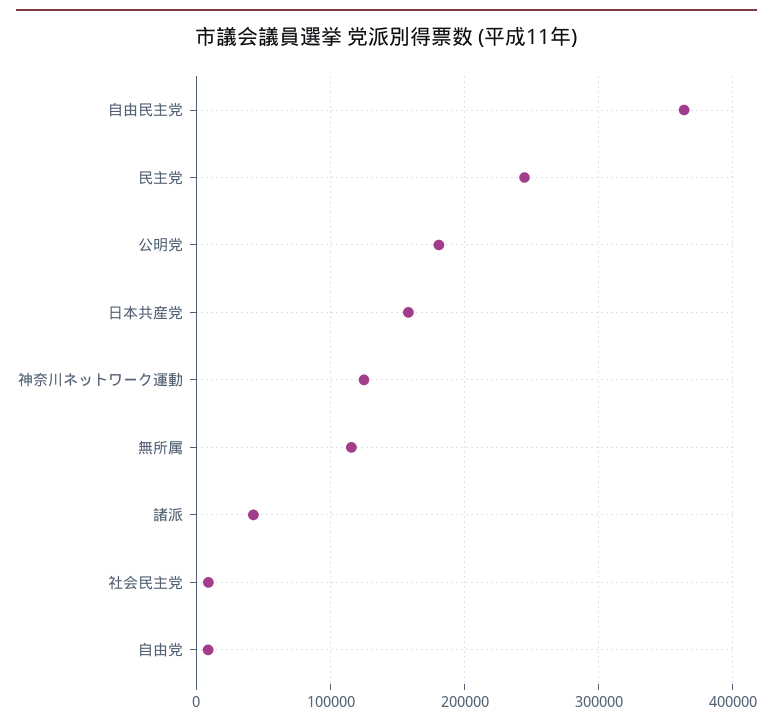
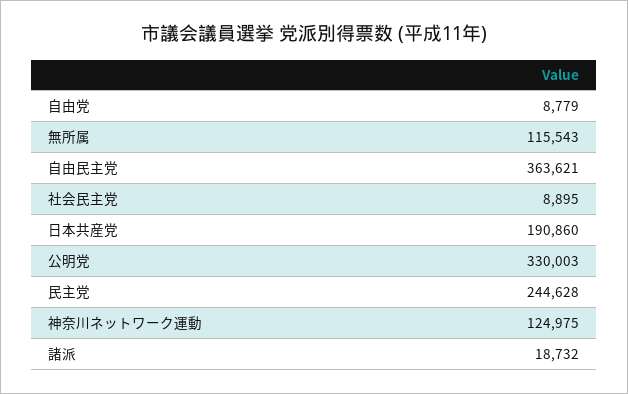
  {
    "自由民主党": 363621,
    "民主党": 244628,
-   "公明党": 180000,
+   "公明党": 330003,
-   "日本共産党": 160000,
+   "日本共産党": 190860,
    "神奈川ネットワーク運動": 124975,
    "無所属": 115543,
-   "諸派": 40000,
+   "諸派": 18732,
    "社会民主党": 8895,
    "自由党": 8779
  }

